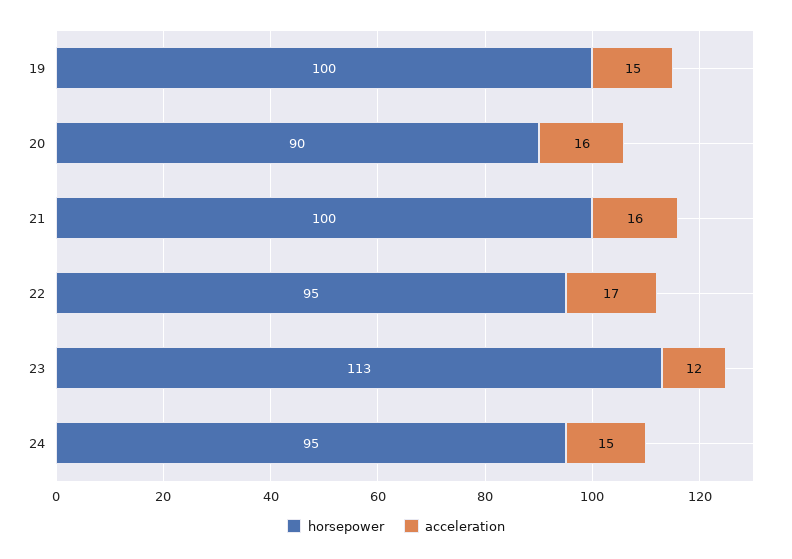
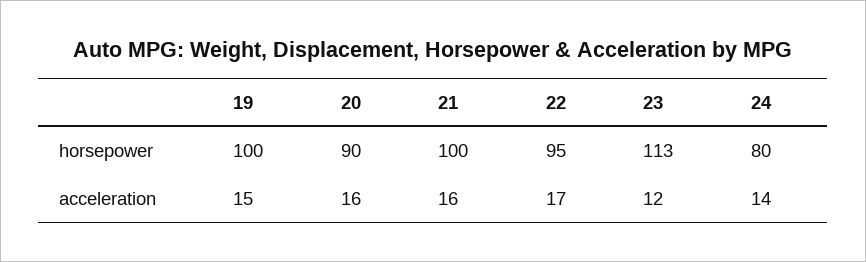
  {
    "horsepower": {
      "19": 100,
      "20": 90,
      "21": 100,
      "22": 95,
      "23": 113,
-     "24": 95
+     "24": 80
    },
    "acceleration": {
      "19": 15,
      "20": 16,
      "21": 16,
      "22": 17,
      "23": 12,
-     "24": 15
+     "24": 14
    }
  }

